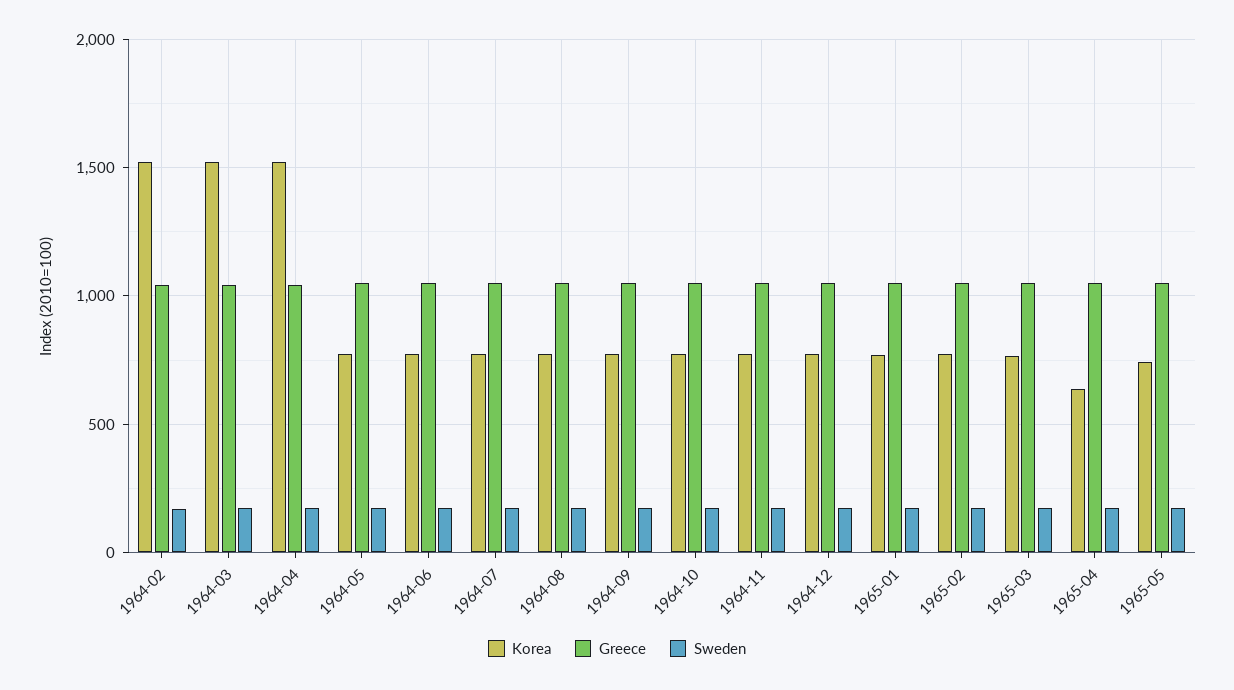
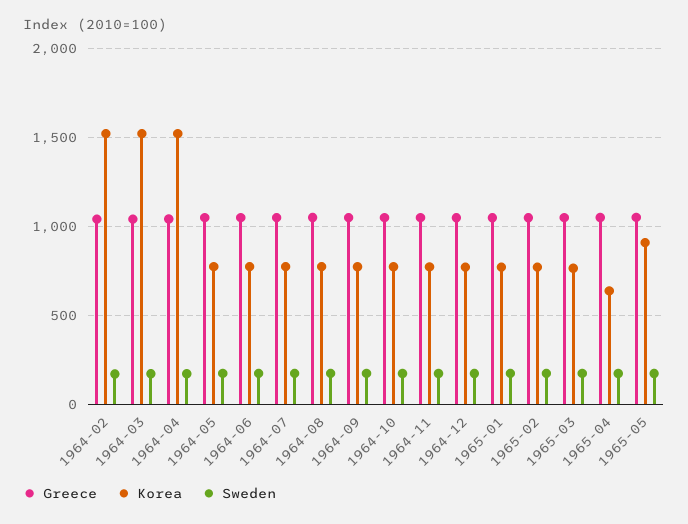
  {
    "Korea": {
      "1964-02": 1500,
      "1964-03": 1500,
      "1964-04": 1500,
      "1964-05": 750,
      "1964-06": 750,
      "1964-07": 750,
      "1964-08": 750,
      "1964-09": 750,
      "1964-10": 750,
      "1964-11": 750,
      "1964-12": 750,
      "1965-01": 750,
      "1965-02": 750,
      "1965-03": 750,
      "1965-04": 650,
-     "1965-05": 750
+     "1965-05": 900
    },
    "Greece": {
      "1964-02": 1050,
      "1964-03": 1050,
      "1964-04": 1050,
      "1964-05": 1050,
      "1964-06": 1050,
      "1964-07": 1050,
      "1964-08": 1050,
      "1964-09": 1050,
      "1964-10": 1050,
      "1964-11": 1050,
      "1964-12": 1050,
      "1965-01": 1050,
      "1965-02": 1050,
      "1965-03": 1050,
      "1965-04": 1050,
      "1965-05": 1050
    },
    "Sweden": {
      "1964-02": 150,
      "1964-03": 150,
      "1964-04": 150,
      "1964-05": 150,
      "1964-06": 150,
      "1964-07": 150,
      "1964-08": 150,
      "1964-09": 150,
      "1964-10": 150,
      "1964-11": 150,
      "1964-12": 150,
      "1965-01": 150,
      "1965-02": 150,
      "1965-03": 150,
      "1965-04": 150,
      "1965-05": 150
    }
  }

